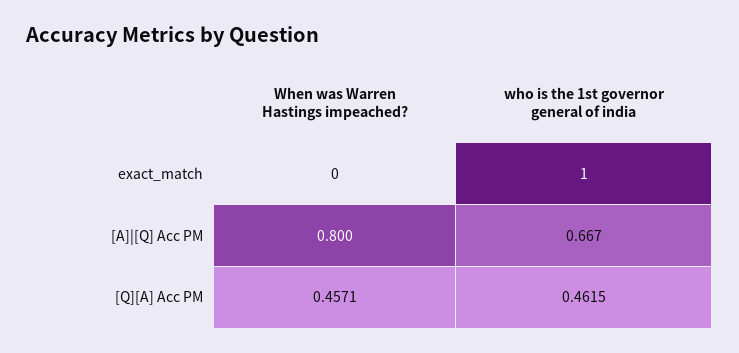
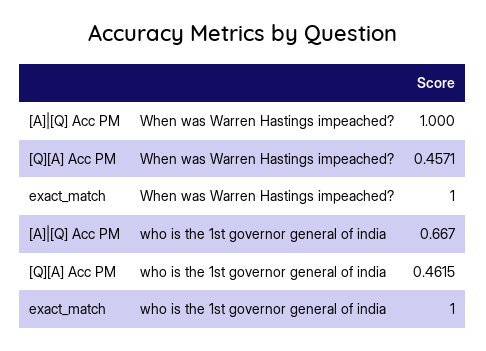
  {
    "When was Warren Hastings impeached?": {
-     "exact_match": 0,
+     "exact_match": 1,
-     "[A]|[Q] Acc PM": 0.8,
+     "[A]|[Q] Acc PM": 1,
      "[Q][A] Acc PM": 0.4571
    },
    "who is the 1st governor general of india": {
      "exact_match": 1,
      "[A]|[Q] Acc PM": 0.667,
      "[Q][A] Acc PM": 0.4615
    }
  }

